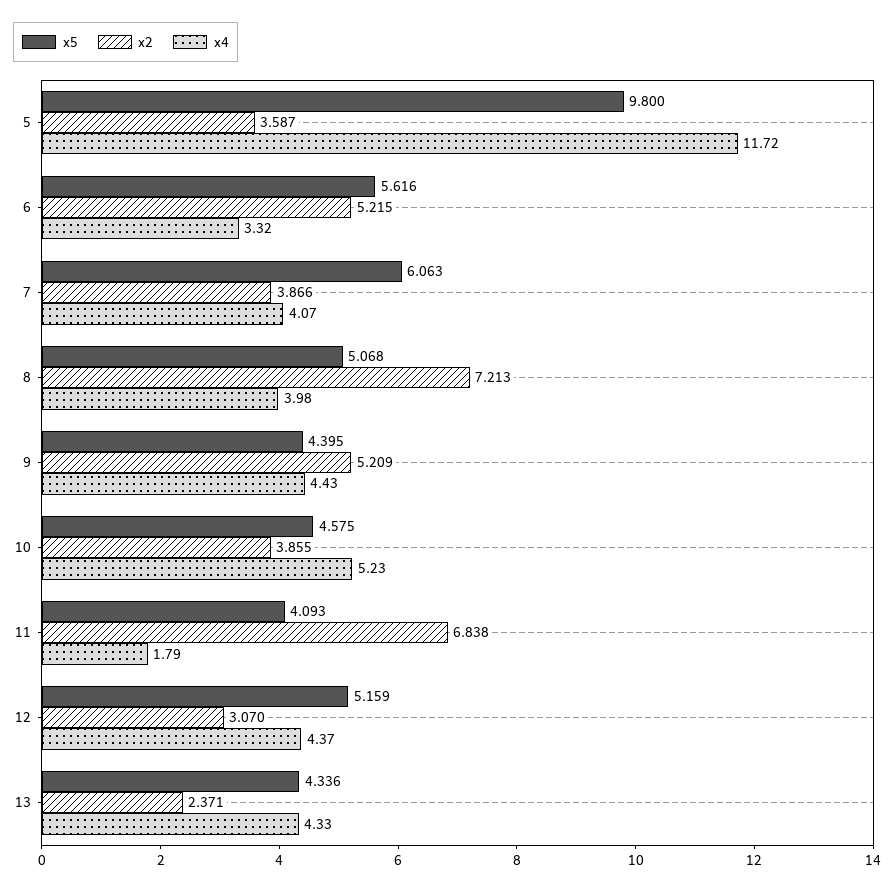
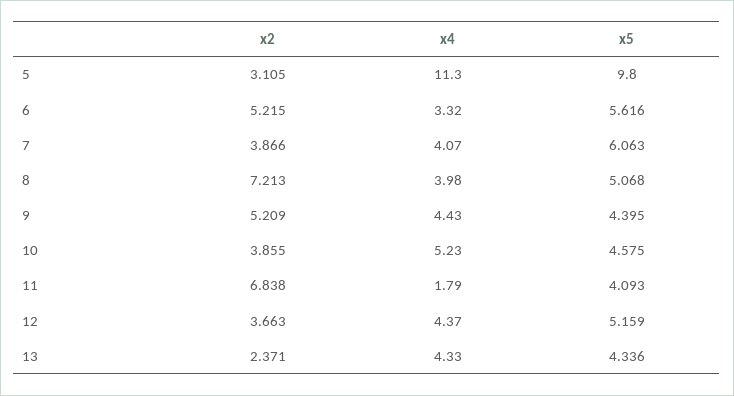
  {
    "x5": {
      "5": 9.8,
      "6": 5.616,
      "7": 6.063,
      "8": 5.068,
      "9": 4.395,
      "10": 4.575,
      "11": 4.093,
      "12": 5.159,
      "13": 4.336
    },
    "x2": {
-     "5": 3.587,
+     "5": 3.105,
      "6": 5.215,
      "7": 3.866,
      "8": 7.213,
      "9": 5.209,
      "10": 3.855,
      "11": 6.838,
-     "12": 3.07,
+     "12": 3.663,
      "13": 2.371
    },
    "x4": {
-     "5": 11.72,
+     "5": 11.3,
      "6": 3.32,
      "7": 4.07,
      "8": 3.98,
      "9": 4.43,
      "10": 5.23,
      "11": 1.79,
      "12": 4.37,
      "13": 4.33
    }
  }

